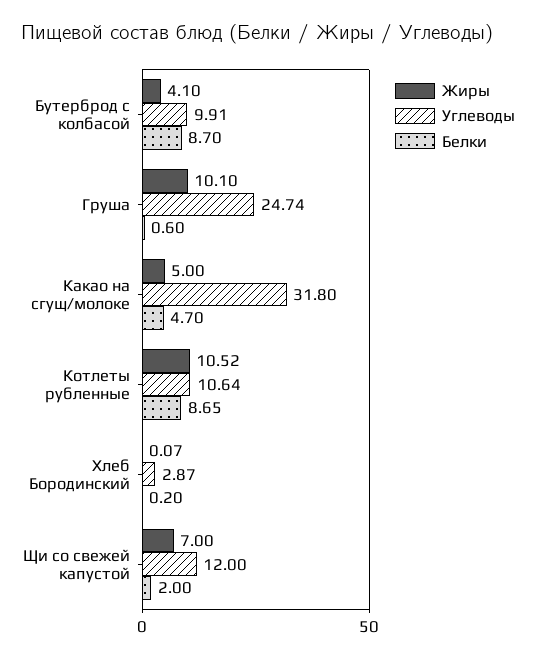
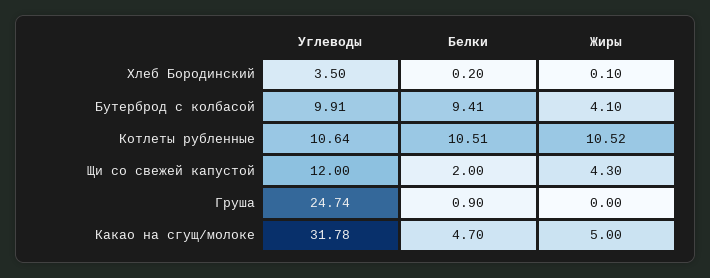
  {
    "Жиры": {
      "Бутерброд с колбасой": 4.1,
-     "Груша": 10.1,
+     "Груша": 0,
      "Какао на сгущ/молоке": 5,
      "Котлеты рубленные": 10.52,
-     "Хлеб Бородинский": 0.07,
+     "Хлеб Бородинский": 0.1,
-     "Щи со свежей капустой": 7
+     "Щи со свежей капустой": 4.3
    },
    "Углеводы": {
      "Бутерброд с колбасой": 9.91,
      "Груша": 24.74,
-     "Какао на сгущ/молоке": 31.8,
+     "Какао на сгущ/молоке": 31.78,
      "Котлеты рубленные": 10.64,
-     "Хлеб Бородинский": 2.87,
+     "Хлеб Бородинский": 3.5,
      "Щи со свежей капустой": 12
    },
    "Белки": {
-     "Бутерброд с колбасой": 8.7,
+     "Бутерброд с колбасой": 9.41,
-     "Груша": 0.6,
+     "Груша": 0.9,
      "Какао на сгущ/молоке": 4.7,
-     "Котлеты рубленные": 8.65,
+     "Котлеты рубленные": 10.51,
      "Хлеб Бородинский": 0.2,
      "Щи со свежей капустой": 2
    }
  }

